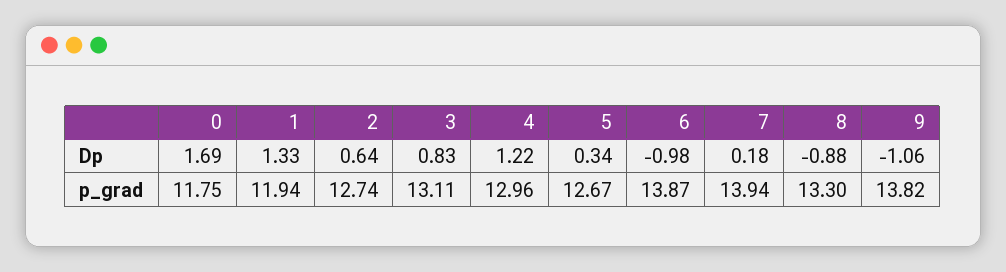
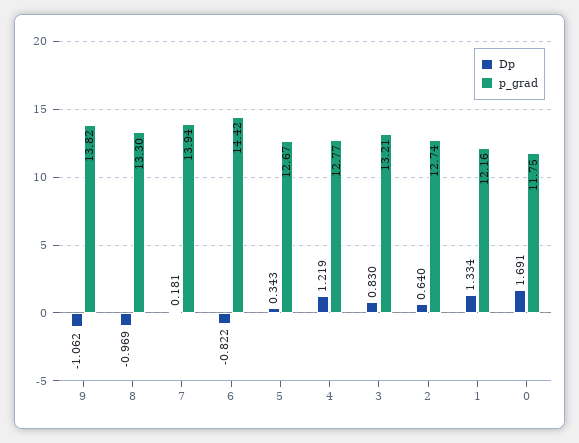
  {
    "Dp": {
      "0": 1.691,
      "1": 1.334,
      "2": 0.64,
      "3": 0.83,
      "4": 1.219,
      "5": 0.343,
-     "6": -0.98,
+     "6": -0.822,
      "7": 0.181,
-     "8": -0.88,
+     "8": -0.969,
      "9": -1.062
    },
    "p_grad": {
      "0": 11.75,
-     "1": 11.94,
+     "1": 12.16,
      "2": 12.74,
-     "3": 13.11,
+     "3": 13.21,
-     "4": 12.96,
+     "4": 12.77,
      "5": 12.67,
-     "6": 13.87,
+     "6": 14.42,
      "7": 13.94,
      "8": 13.3,
      "9": 13.82
    }
  }

